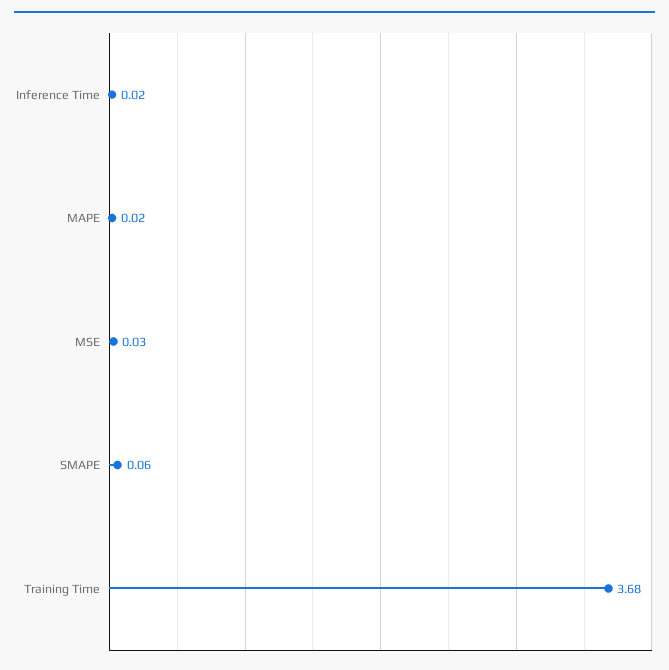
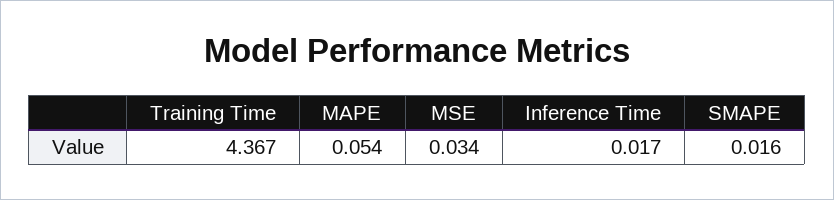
  {
    "Inference Time": 0.017,
-   "MAPE": 0.02,
+   "MAPE": 0.054,
    "MSE": 0.034,
-   "SMAPE": 0.06,
+   "SMAPE": 0.016,
-   "Training Time": 3.68
+   "Training Time": 4.367
  }

